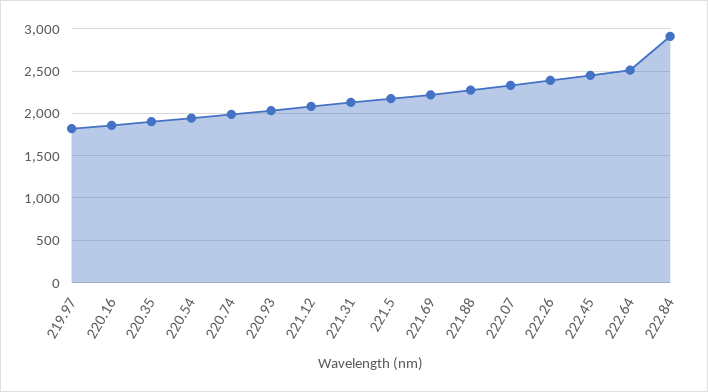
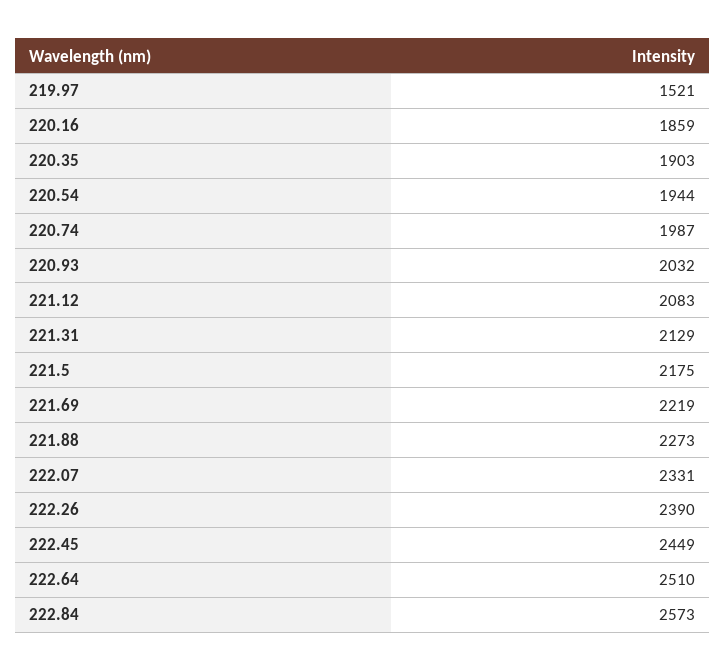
  {
-   "219.97": 1800,
+   "219.97": 1521,
    "220.16": 1859,
    "220.35": 1903,
    "220.54": 1944,
    "220.74": 1987,
    "220.93": 2032,
    "221.12": 2083,
    "221.31": 2129,
    "221.5": 2175,
    "221.69": 2219,
    "221.88": 2273,
    "222.07": 2331,
    "222.26": 2390,
    "222.45": 2449,
    "222.64": 2510,
-   "222.84": 2900
+   "222.84": 2573
  }

